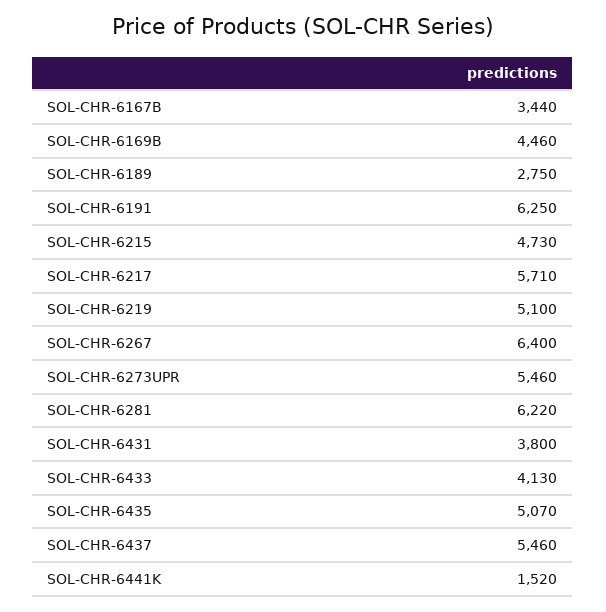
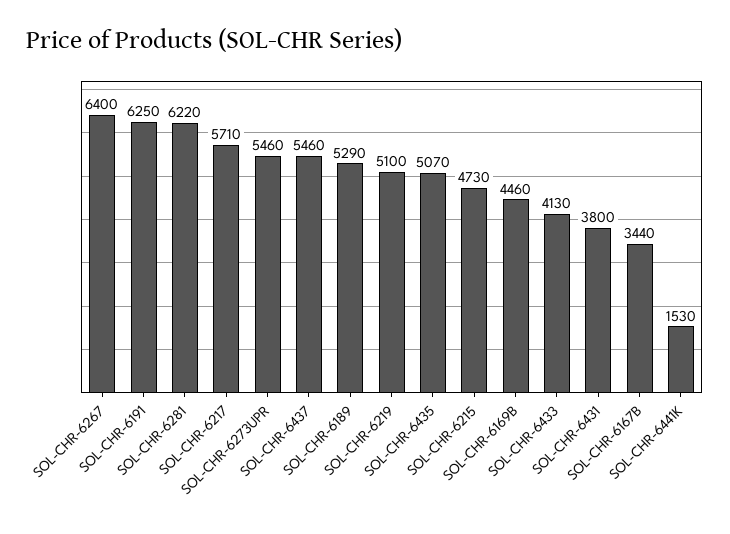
  {
    "SOL-CHR-6167B": 3440,
    "SOL-CHR-6169B": 4460,
-   "SOL-CHR-6189": 2750,
+   "SOL-CHR-6189": 5290,
    "SOL-CHR-6191": 6250,
    "SOL-CHR-6215": 4730,
    "SOL-CHR-6217": 5710,
    "SOL-CHR-6219": 5100,
    "SOL-CHR-6267": 6400,
    "SOL-CHR-6273UPR": 5460,
    "SOL-CHR-6281": 6220,
    "SOL-CHR-6431": 3800,
    "SOL-CHR-6433": 4130,
    "SOL-CHR-6435": 5070,
    "SOL-CHR-6437": 5460,
-   "SOL-CHR-6441K": 1520
+   "SOL-CHR-6441K": 1530
  }

